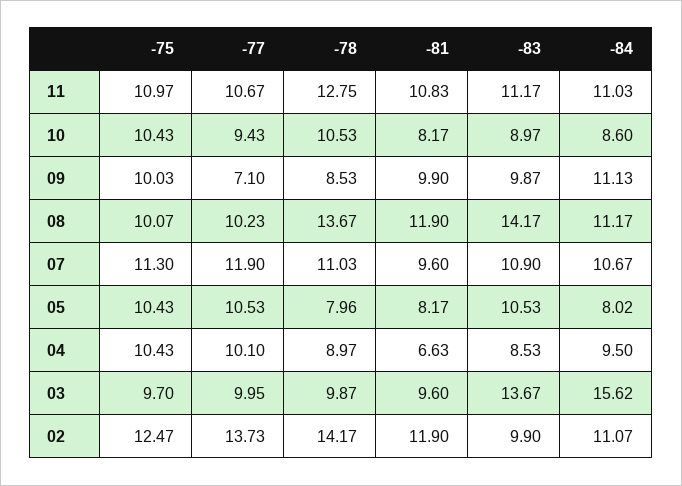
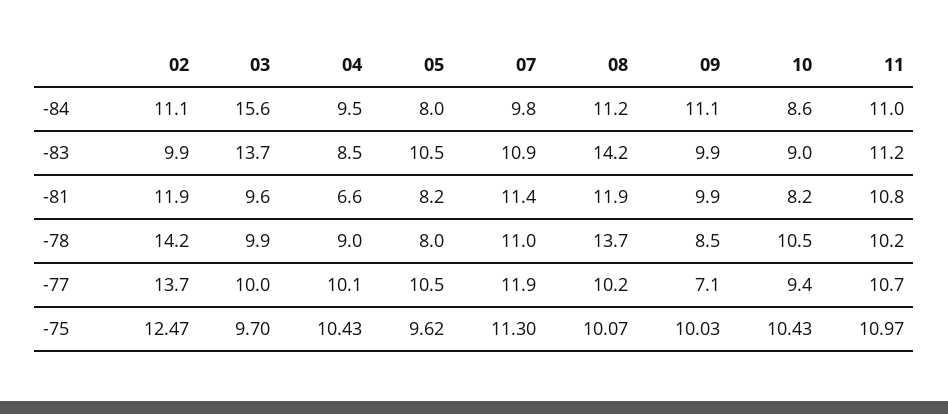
  {
    "-75": {
      "11": 10.97,
      "10": 10.43,
      "09": 10.03,
      "08": 10.07,
      "07": 11.3,
-     "05": 10.43,
+     "05": 9.62,
      "04": 10.43,
      "03": 9.7,
      "02": 12.47
    },
    "-77": {
      "11": 10.67,
      "10": 9.43,
      "09": 7.1,
      "08": 10.23,
      "07": 11.9,
      "05": 10.53,
      "04": 10.1,
      "03": 9.95,
      "02": 13.73
    },
    "-78": {
-     "11": 12.75,
+     "11": 10.2,
      "10": 10.53,
      "09": 8.53,
      "08": 13.67,
      "07": 11.03,
      "05": 7.96,
      "04": 8.97,
      "03": 9.87,
      "02": 14.17
    },
    "-81": {
      "11": 10.83,
      "10": 8.17,
      "09": 9.9,
      "08": 11.9,
-     "07": 9.6,
+     "07": 11.4,
      "05": 8.17,
      "04": 6.63,
      "03": 9.6,
      "02": 11.9
    },
    "-83": {
      "11": 11.17,
      "10": 8.97,
      "09": 9.87,
      "08": 14.17,
      "07": 10.9,
      "05": 10.53,
      "04": 8.53,
      "03": 13.67,
      "02": 9.9
    },
    "-84": {
      "11": 11.03,
      "10": 8.6,
      "09": 11.13,
      "08": 11.17,
-     "07": 10.67,
+     "07": 9.8,
      "05": 8.02,
      "04": 9.5,
      "03": 15.62,
      "02": 11.07
    }
  }

